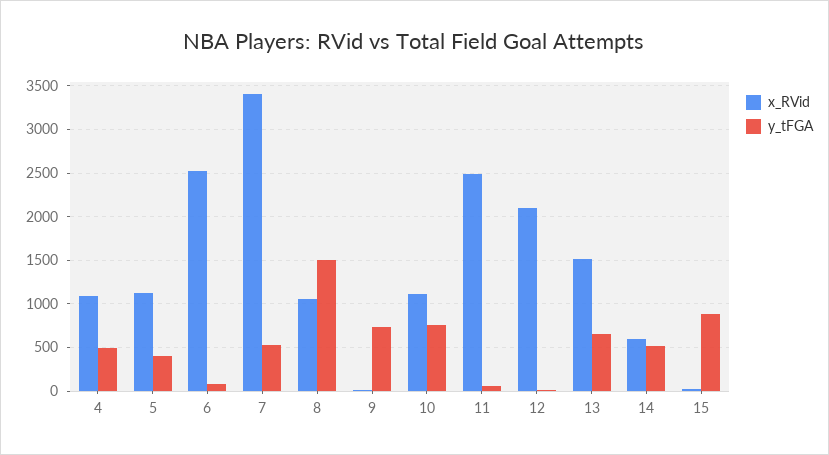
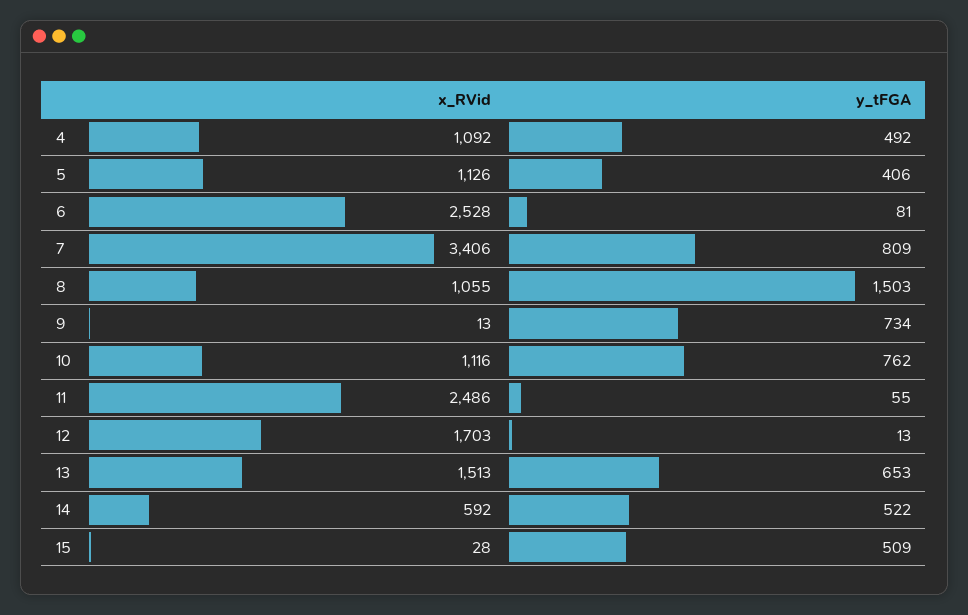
  {
    "x_RVid": {
      "4": 1092,
      "5": 1126,
      "6": 2528,
      "7": 3406,
      "8": 1055,
      "9": 13,
      "10": 1116,
      "11": 2486,
-     "12": 2100,
+     "12": 1703,
      "13": 1513,
      "14": 592,
      "15": 28
    },
    "y_tFGA": {
      "4": 492,
      "5": 406,
      "6": 81,
-     "7": 500,
+     "7": 809,
      "8": 1503,
      "9": 734,
      "10": 762,
      "11": 55,
      "12": 13,
      "13": 653,
      "14": 522,
-     "15": 900
+     "15": 509
    }
  }

